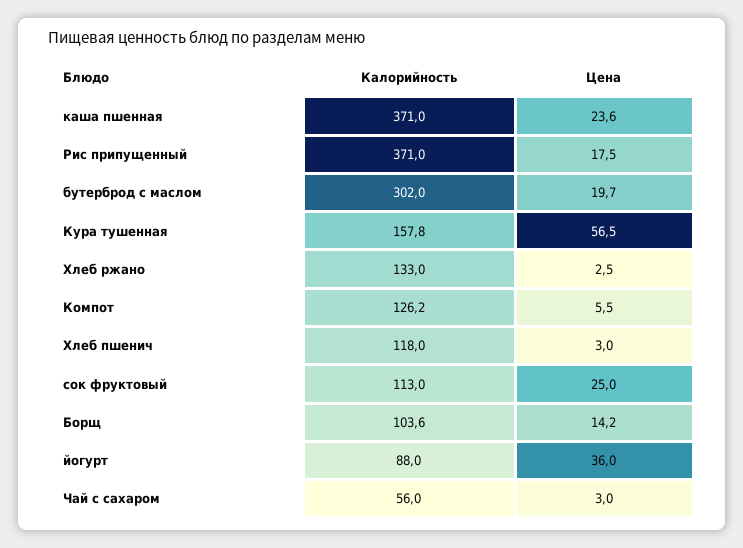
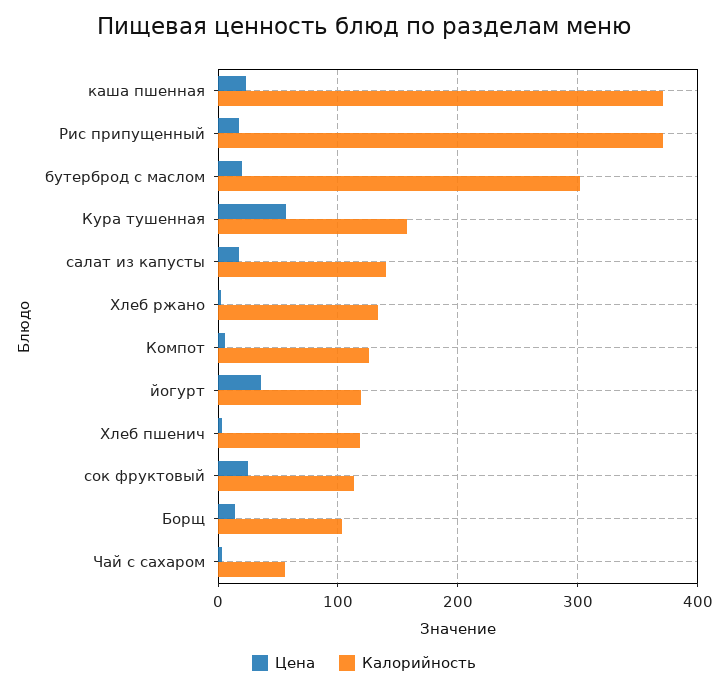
  {
    "Калорийность": {
      "каша пшенная": 371,
      "Рис припущенный": 371,
      "бутерброд с маслом": 302,
      "Кура тушенная": 157.8,
      "Хлеб ржано": 133,
      "Компот": 126.2,
      "Хлеб пшенич": 118,
      "сок фруктовый": 113,
      "Борщ": 103.6,
-     "йогурт": 88,
+     "йогурт": 120,
-     "Чай с сахаром": 56
+     "Чай с сахаром": 56,
+     "салат из капусты": 140
    },
    "Цена": {
      "каша пшенная": 23.6,
      "Рис припущенный": 17.5,
      "бутерброд с маслом": 19.7,
      "Кура тушенная": 56.5,
      "Хлеб ржано": 2.5,
      "Компот": 5.5,
      "Хлеб пшенич": 3,
      "сок фруктовый": 25,
      "Борщ": 14.2,
      "йогурт": 36,
-     "Чай с сахаром": 3
+     "Чай с сахаром": 3,
+     "салат из капусты": 20
    }
  }

